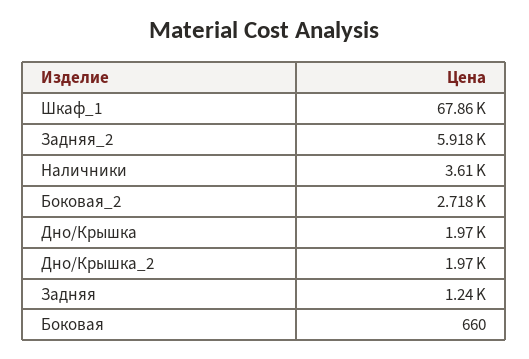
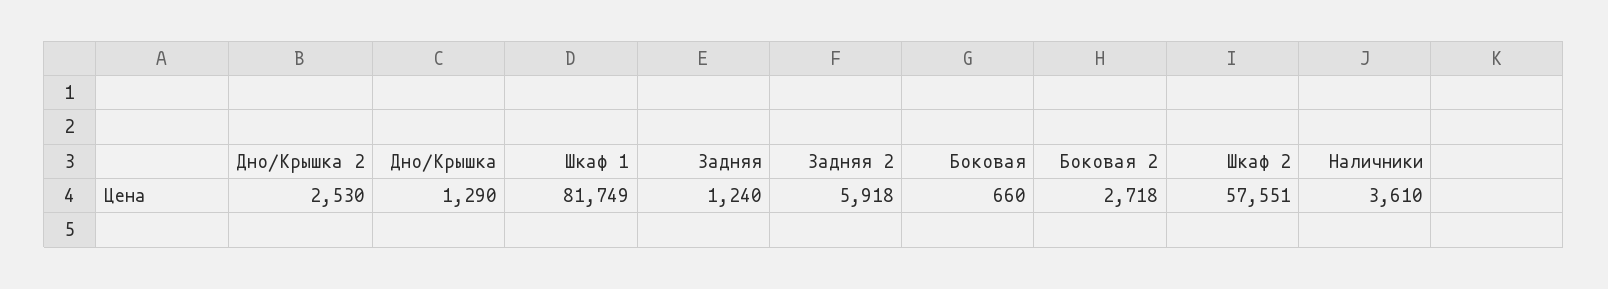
  {
-   "Шкаф_1": 67860,
+   "Шкаф_1": 81749,
    "Задняя_2": 5918,
    "Наличники": 3610,
    "Боковая_2": 2718,
-   "Дно/Крышка": 1970,
+   "Дно/Крышка": 1290,
-   "Дно/Крышка_2": 1970,
+   "Дно/Крышка_2": 2530,
    "Задняя": 1240,
-   "Боковая": 660
+   "Боковая": 660,
+   "Шкаф 2": 57551
  }

